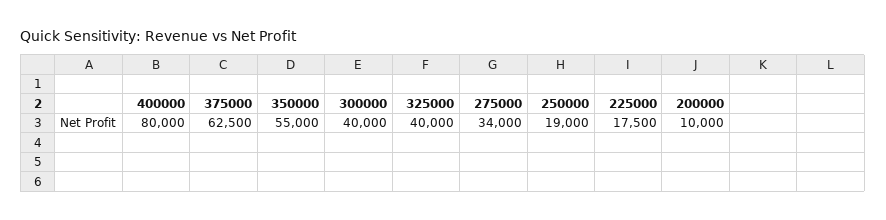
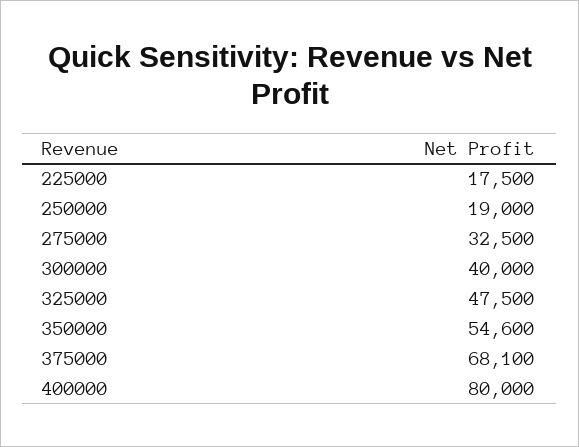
  {
    "400000": 80000,
-   "375000": 62500,
+   "375000": 68100,
-   "350000": 55000,
+   "350000": 54600,
    "300000": 40000,
-   "325000": 40000,
+   "325000": 47500,
-   "275000": 34000,
+   "275000": 32500,
    "250000": 19000,
-   "225000": 17500,
+   "225000": 17500
-   "200000": 10000
  }

